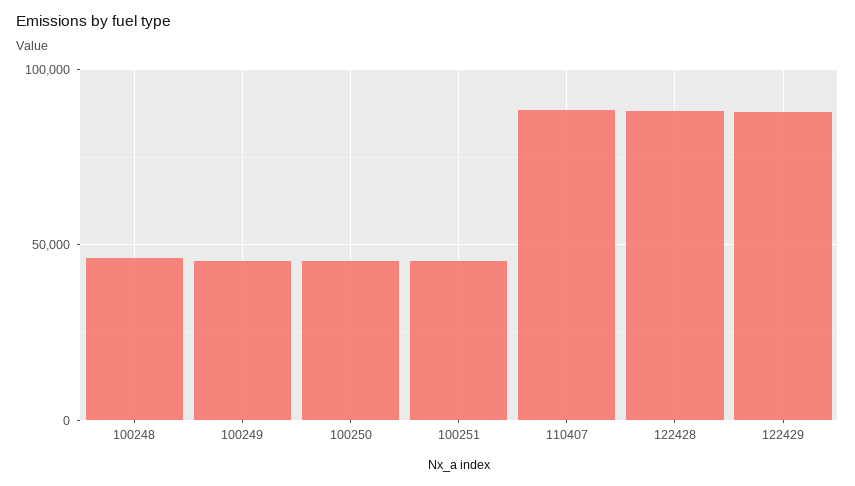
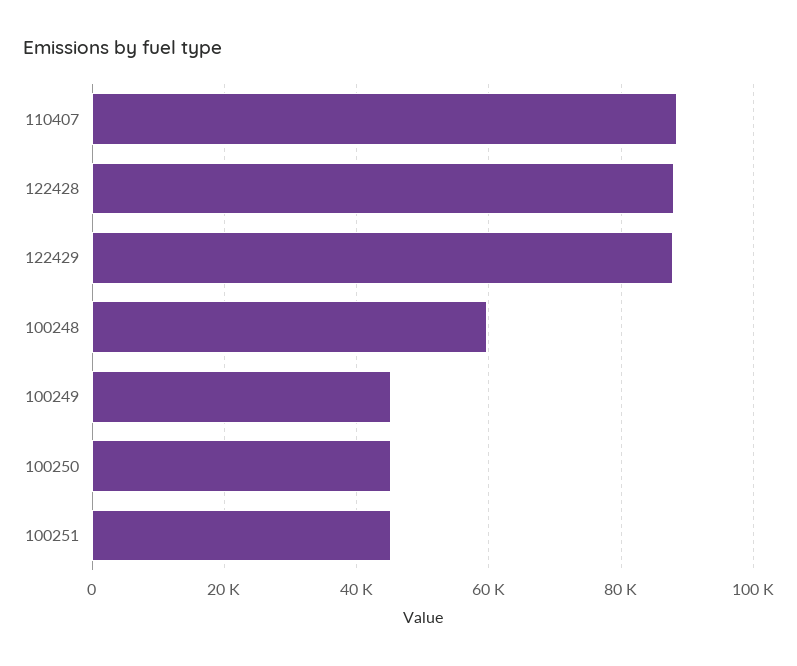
  {
-   "100248": 45000,
+   "100248": 60000,
    "100249": 46000,
    "100250": 46000,
    "100251": 46000,
    "110407": 88000,
    "122428": 88000,
    "122429": 88000
  }

